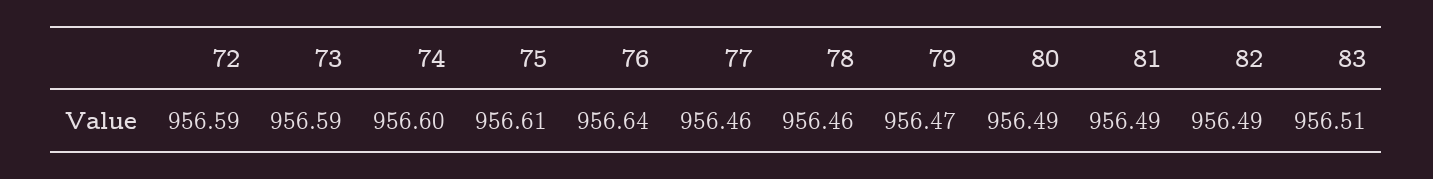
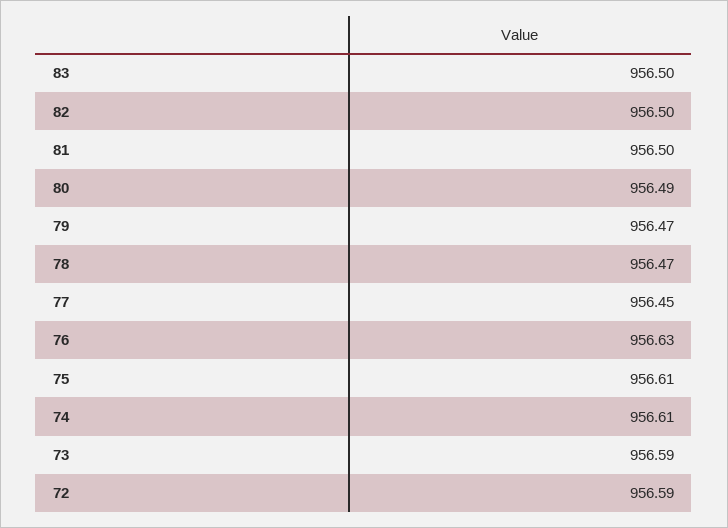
  {
    "72": 956.59,
    "73": 956.59,
-   "74": 956.6,
+   "74": 956.61,
    "75": 956.61,
-   "76": 956.64,
+   "76": 956.63,
-   "77": 956.46,
+   "77": 956.45,
-   "78": 956.46,
+   "78": 956.47,
    "79": 956.47,
    "80": 956.49,
-   "81": 956.49,
+   "81": 956.5,
-   "82": 956.49,
+   "82": 956.5,
-   "83": 956.51
+   "83": 956.5
  }

